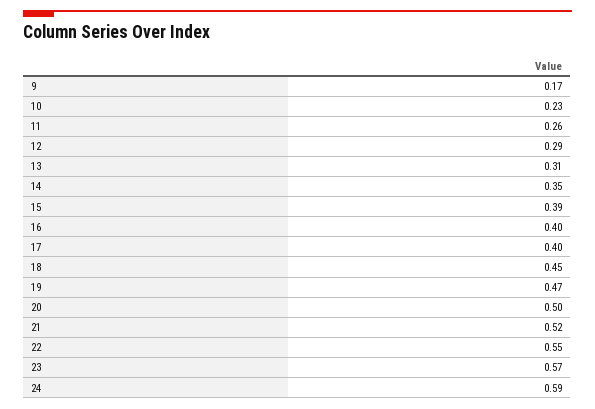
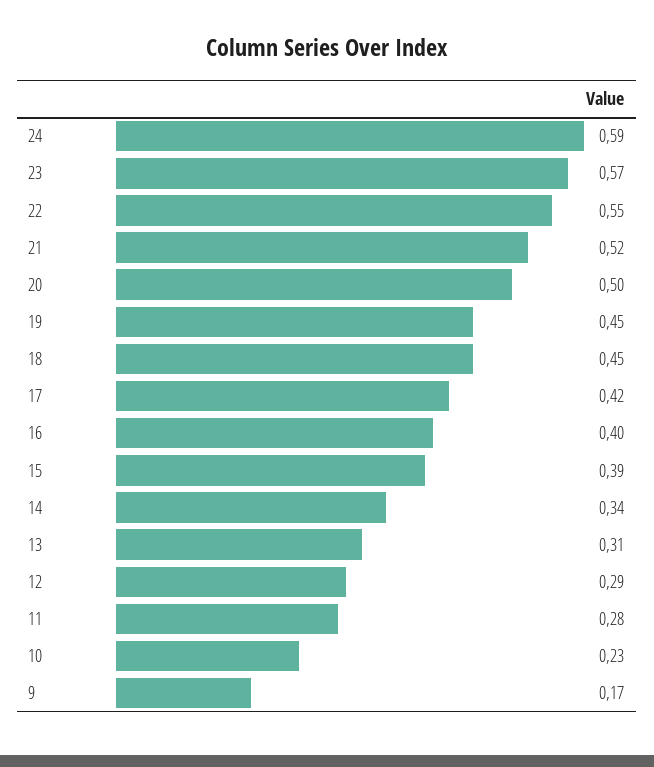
  {
    "9": 0.17,
    "10": 0.23,
-   "11": 0.26,
+   "11": 0.28,
    "12": 0.29,
    "13": 0.31,
-   "14": 0.35,
+   "14": 0.34,
    "15": 0.39,
    "16": 0.4,
-   "17": 0.4,
+   "17": 0.42,
    "18": 0.45,
-   "19": 0.47,
+   "19": 0.45,
    "20": 0.5,
    "21": 0.52,
    "22": 0.55,
    "23": 0.57,
    "24": 0.59
  }

